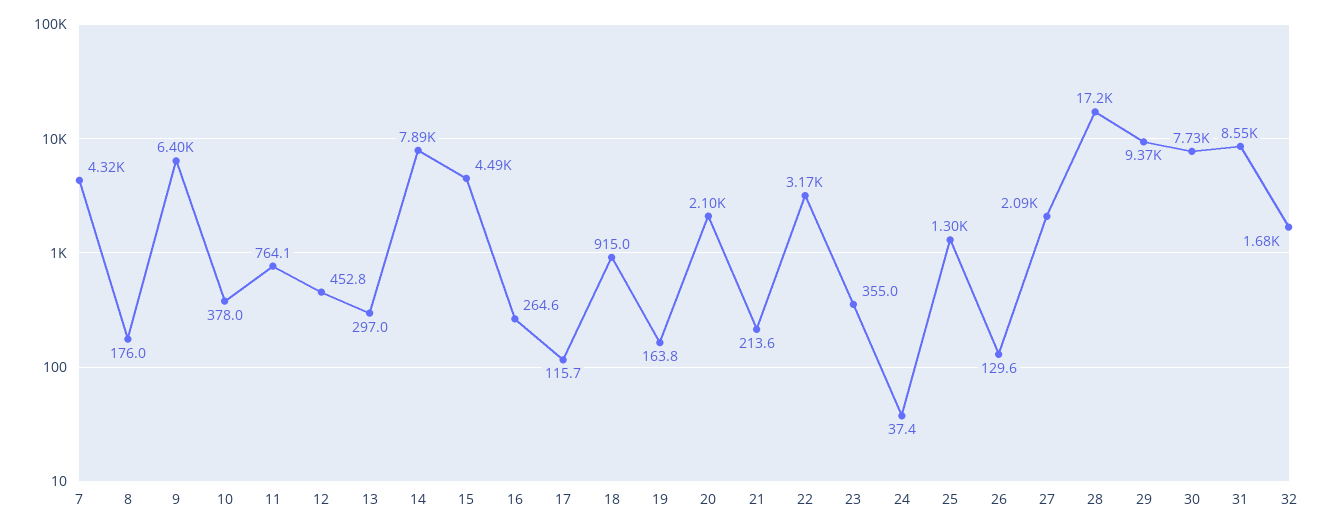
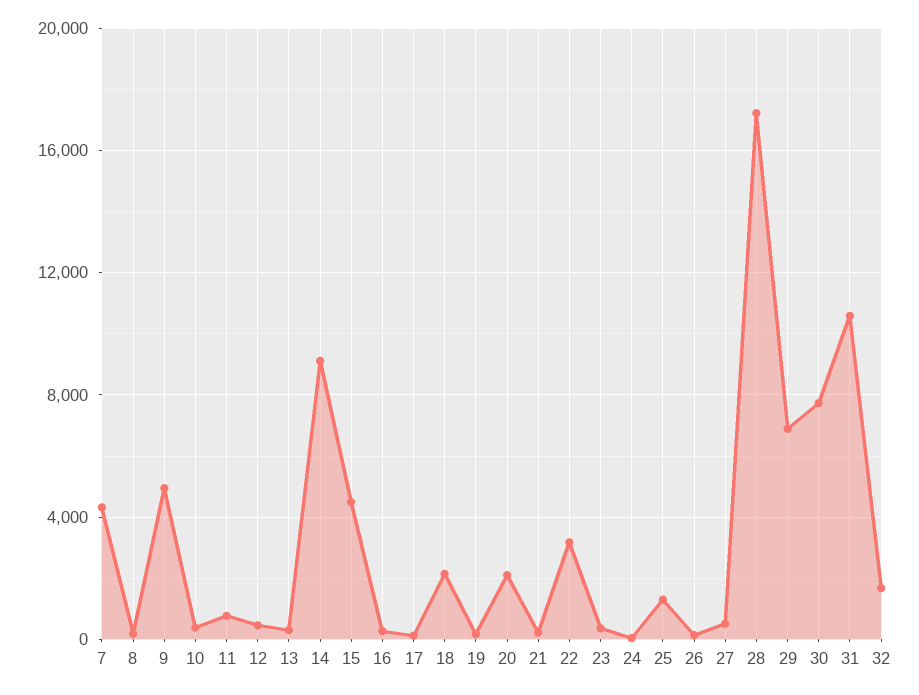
  {
    "7": 4320,
    "8": 176,
-   "9": 6400,
+   "9": 5000,
    "10": 378,
    "11": 764.1,
    "12": 452.8,
    "13": 297,
-   "14": 7890,
+   "14": 9000,
    "15": 4490,
    "16": 264.6,
    "17": 115.7,
-   "18": 915,
+   "18": 2000,
    "19": 163.8,
    "20": 2100,
    "21": 213.6,
    "22": 3170,
    "23": 355,
    "24": 37.4,
    "25": 1300,
    "26": 129.6,
-   "27": 2090,
+   "27": 500,
    "28": 17200,
-   "29": 9370,
+   "29": 7000,
    "30": 7730,
-   "31": 8550,
+   "31": 10500,
    "32": 1680
  }

